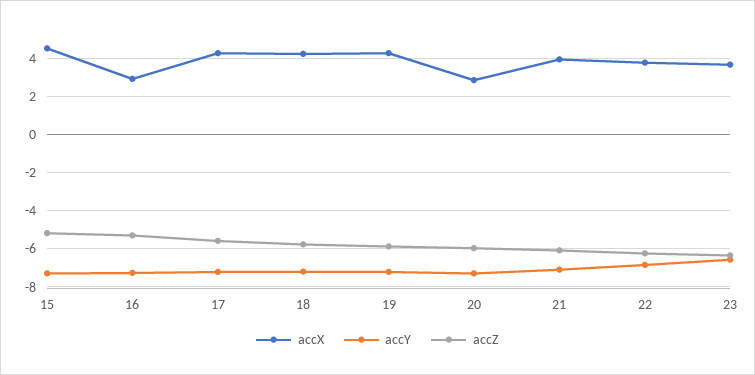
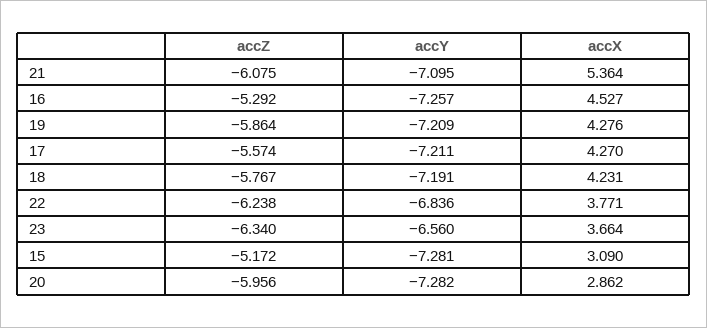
  {
    "accX": {
-     "15": 4.5,
+     "15": 3.09,
-     "16": 3,
+     "16": 4.527,
      "17": 4.27,
      "18": 4.231,
      "19": 4.276,
      "20": 2.862,
-     "21": 4,
+     "21": 5.364,
      "22": 3.771,
      "23": 3.664
    },
    "accY": {
      "15": -7.281,
      "16": -7.257,
      "17": -7.211,
      "18": -7.191,
      "19": -7.209,
      "20": -7.282,
      "21": -7.095,
      "22": -6.836,
      "23": -6.56
    },
    "accZ": {
      "15": -5.172,
      "16": -5.292,
      "17": -5.574,
      "18": -5.767,
      "19": -5.864,
      "20": -5.956,
      "21": -6.075,
      "22": -6.238,
      "23": -6.34
    }
  }

